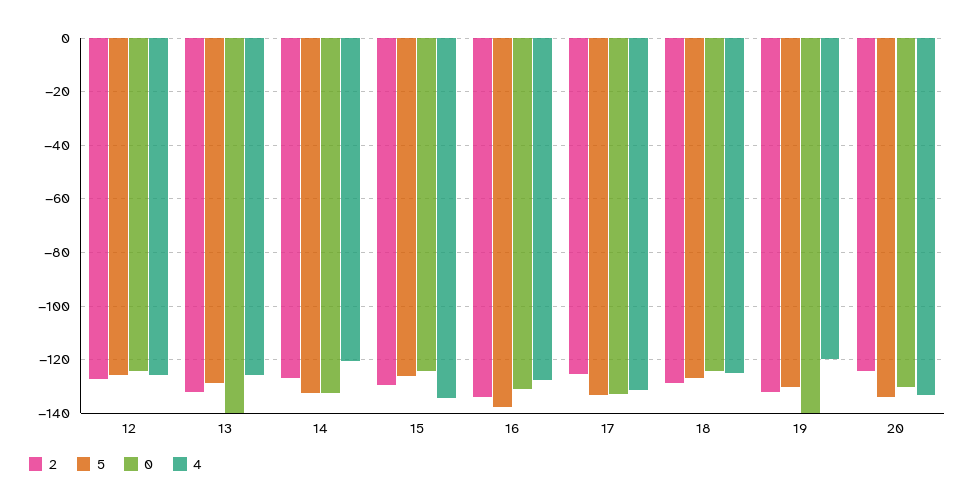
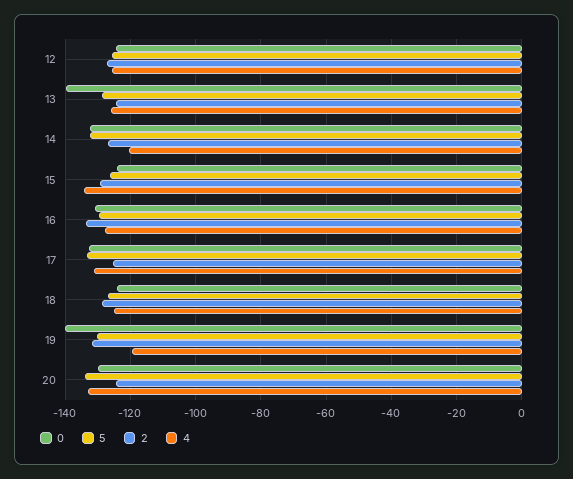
  {
    "2": {
      "12": -128,
-     "13": -132.5,
+     "13": -124,
      "14": -126,
      "15": -130,
      "16": -134,
      "17": -126,
      "18": -128,
      "19": -132,
      "20": -124
    },
    "5": {
      "12": -126,
      "13": -128,
      "14": -132,
      "15": -126,
-     "16": -137.5,
+     "16": -130,
      "17": -134,
      "18": -126,
      "19": -130,
      "20": -134
    },
    "0": {
      "12": -124,
      "13": -140,
      "14": -132,
      "15": -124,
      "16": -130,
      "17": -132,
      "18": -124,
      "19": -140,
      "20": -130
    },
    "4": {
      "12": -126,
      "13": -126,
      "14": -120,
      "15": -134,
      "16": -128,
      "17": -132,
      "18": -124,
      "19": -120,
      "20": -134
    }
  }

